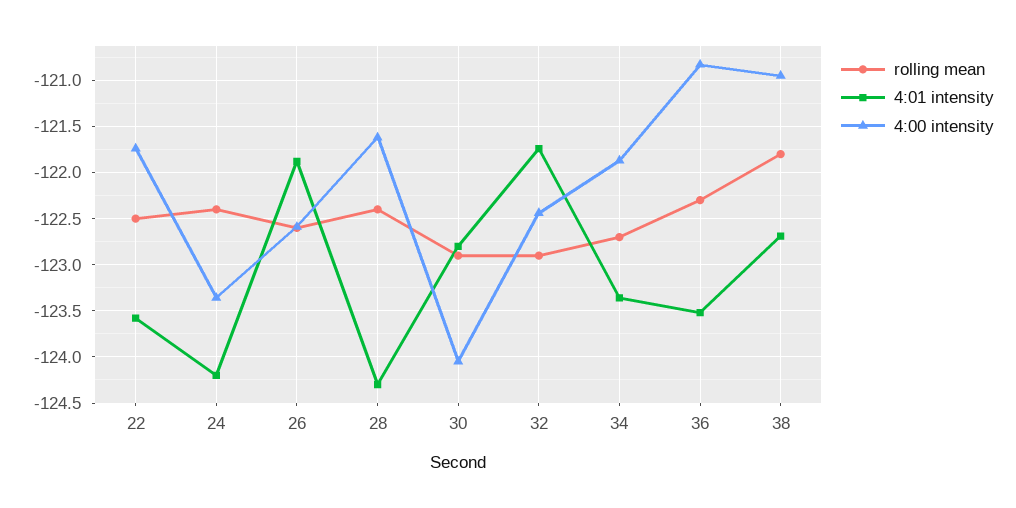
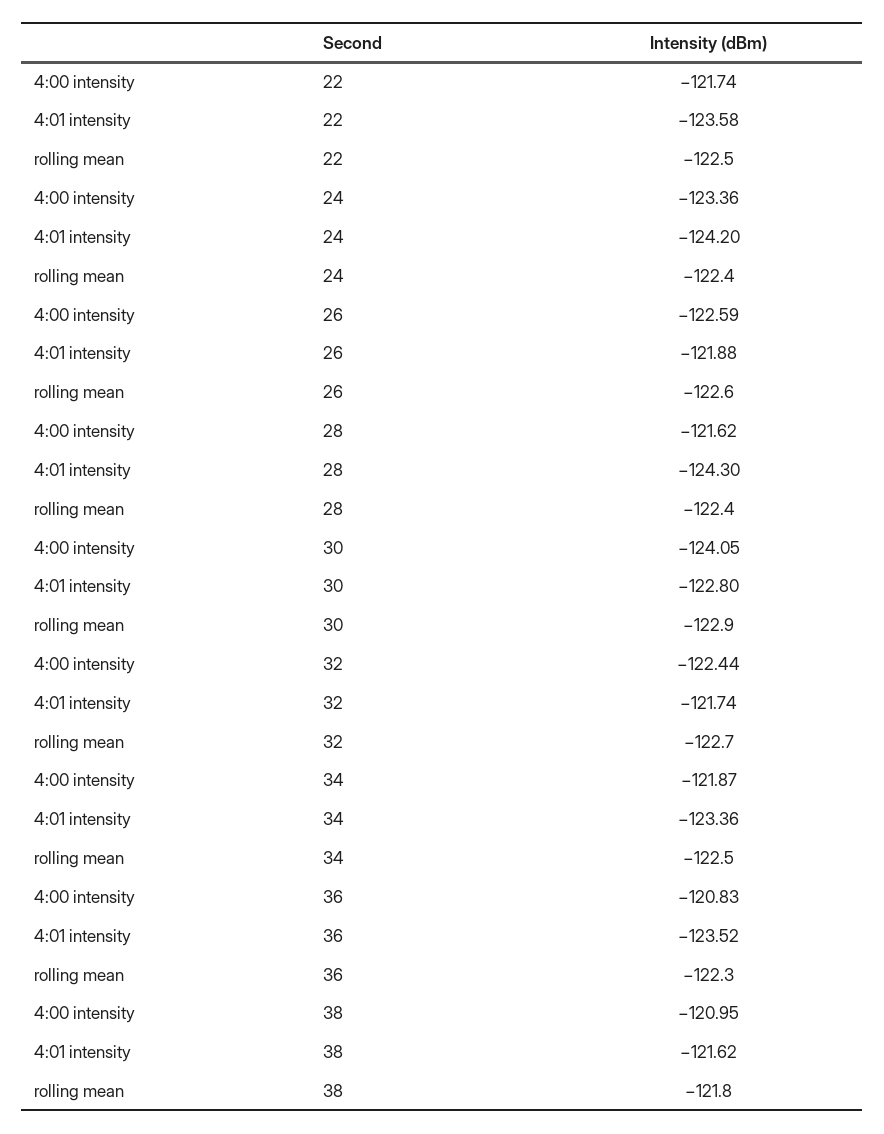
  {
    "rolling mean": {
      "22": -122.5,
      "24": -122.4,
      "26": -122.6,
      "28": -122.4,
      "30": -122.9,
-     "32": -122.9,
+     "32": -122.7,
-     "34": -122.7,
+     "34": -122.5,
      "36": -122.3,
      "38": -121.8
    },
    "4:01 intensity": {
      "22": -123.58,
      "24": -124.2,
      "26": -121.88,
      "28": -124.3,
      "30": -122.8,
      "32": -121.74,
      "34": -123.36,
      "36": -123.52,
-     "38": -122.7
+     "38": -121.62
    },
    "4:00 intensity": {
      "22": -121.74,
      "24": -123.36,
      "26": -122.59,
      "28": -121.62,
      "30": -124.05,
      "32": -122.44,
      "34": -121.87,
      "36": -120.83,
      "38": -120.95
    }
  }

